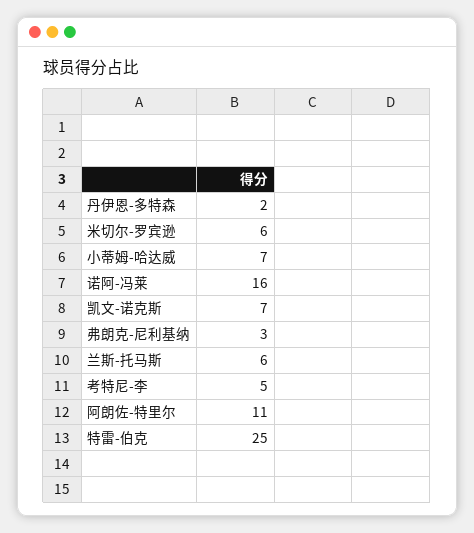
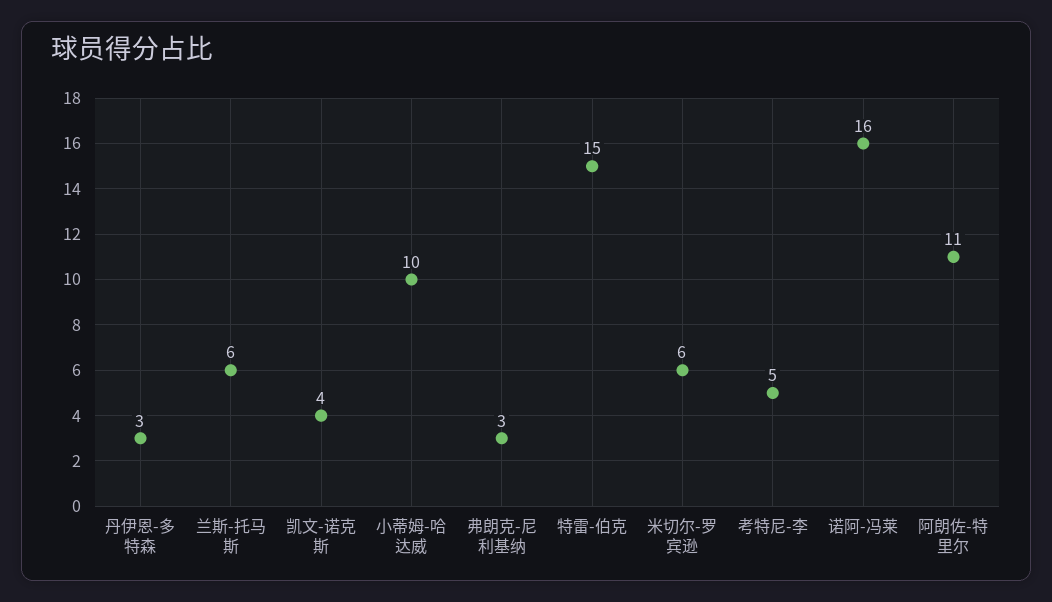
  {
-   "丹伊恩-多特森": 2,
+   "丹伊恩-多特森": 3,
    "米切尔-罗宾逊": 6,
-   "小蒂姆-哈达威": 7,
+   "小蒂姆-哈达威": 10,
    "诺阿-冯莱": 16,
-   "凯文-诺克斯": 7,
+   "凯文-诺克斯": 4,
    "弗朗克-尼利基纳": 3,
    "兰斯-托马斯": 6,
    "考特尼-李": 5,
    "阿朗佐-特里尔": 11,
-   "特雷-伯克": 25
+   "特雷-伯克": 15
  }

